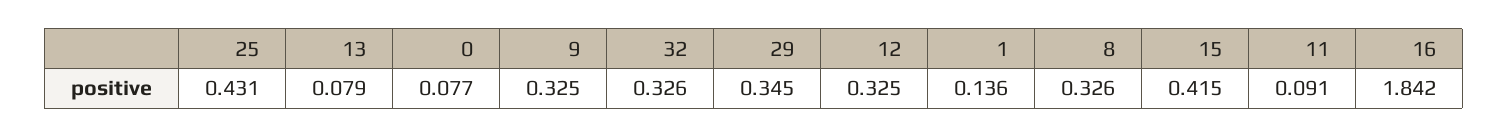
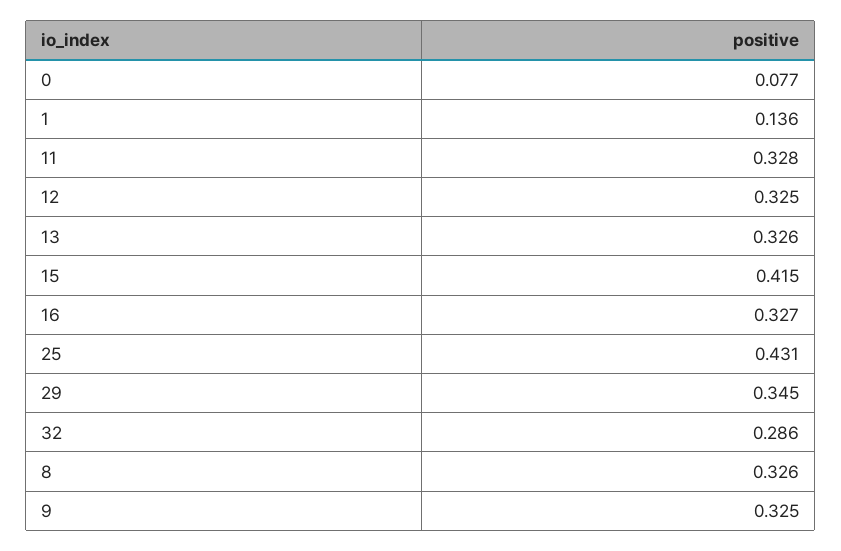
  {
    "25": 0.431,
-   "13": 0.079,
+   "13": 0.326,
    "0": 0.077,
    "9": 0.325,
-   "32": 0.326,
+   "32": 0.286,
    "29": 0.345,
    "12": 0.325,
    "1": 0.136,
    "8": 0.326,
    "15": 0.415,
-   "11": 0.091,
+   "11": 0.328,
-   "16": 1.842
+   "16": 0.327
  }

